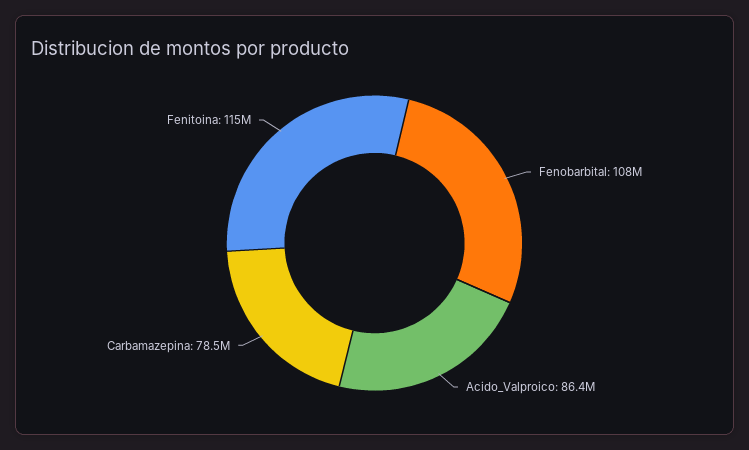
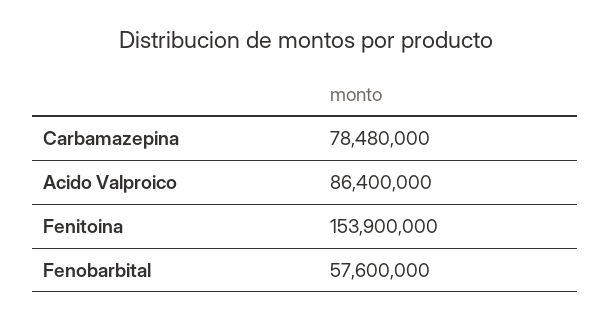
  {
-   "Fenobarbital": 108000000,
+   "Fenobarbital": 57600000,
    "Acido_Valproico": 86400000,
    "Carbamazepina": 78480000,
-   "Fenitoina": 115000000
+   "Fenitoina": 153900000
  }

